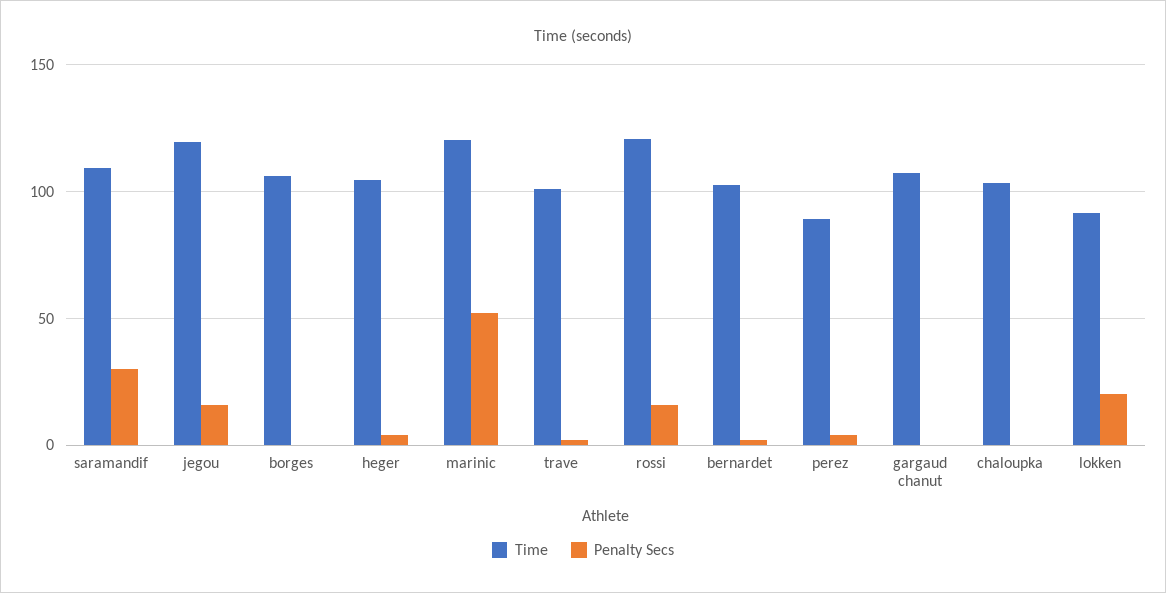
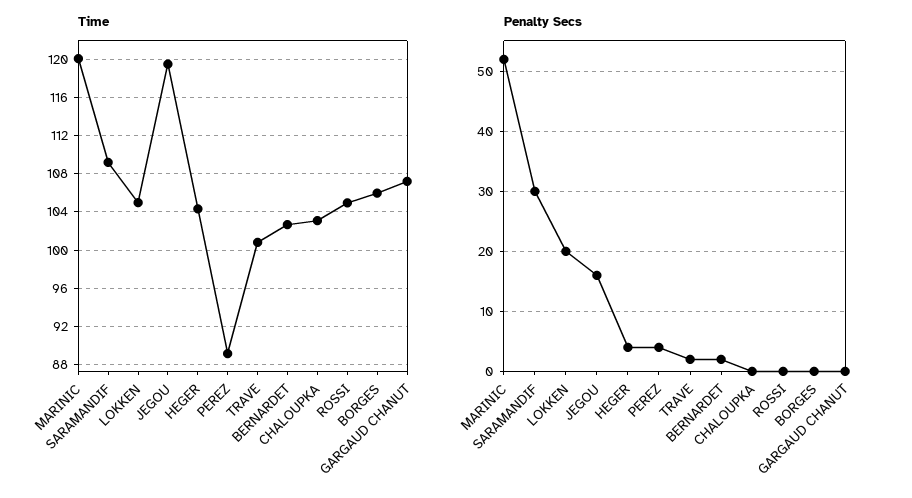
  {
    "Time": {
      "saramandif": 109,
      "jegou": 120,
      "borges": 106,
      "heger": 104,
      "marinic": 120,
      "trave": 101,
-     "rossi": 120,
+     "rossi": 105,
      "bernardet": 103,
      "perez": 89,
      "gargaud chanut": 107,
      "chaloupka": 103,
-     "lokken": 90
+     "lokken": 105
    },
    "Penalty Secs": {
      "saramandif": 30,
      "jegou": 15,
      "borges": 0,
      "heger": 5,
      "marinic": 50,
      "trave": 0,
-     "rossi": 15,
+     "rossi": 0,
      "bernardet": 0,
      "perez": 5,
      "gargaud chanut": 0,
      "chaloupka": 0,
      "lokken": 20
    }
  }

